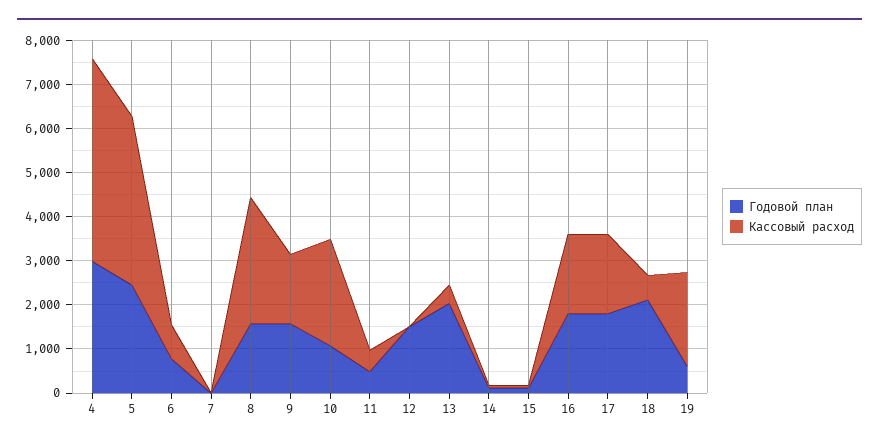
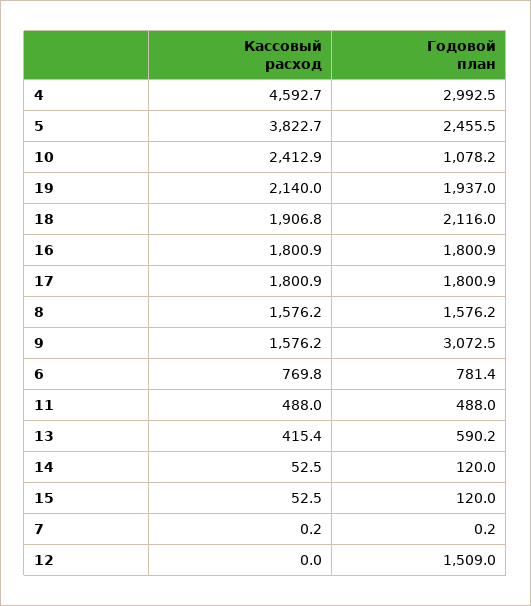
  {
    "Годовой план": {
      "4": 2992.5,
      "5": 2455.5,
      "6": 781.4,
      "7": 0.2,
      "8": 1576.2,
-     "9": 1600,
+     "9": 3072.5,
      "10": 1078.2,
      "11": 488,
      "12": 1509,
-     "13": 2000,
+     "13": 590.2,
      "14": 120,
      "15": 120,
      "16": 1800.9,
      "17": 1800.9,
      "18": 2116,
-     "19": 600
+     "19": 1937
    },
    "Кассовый расход": {
      "4": 4592.7,
      "5": 3822.7,
      "6": 769.8,
      "7": 0.2,
-     "8": 2800,
+     "8": 1576.2,
      "9": 1576.2,
      "10": 2412.9,
      "11": 488,
      "12": 0,
      "13": 415.4,
      "14": 52.5,
      "15": 52.5,
      "16": 1800.9,
      "17": 1800.9,
-     "18": 600,
+     "18": 1906.8,
      "19": 2140
    }
  }

